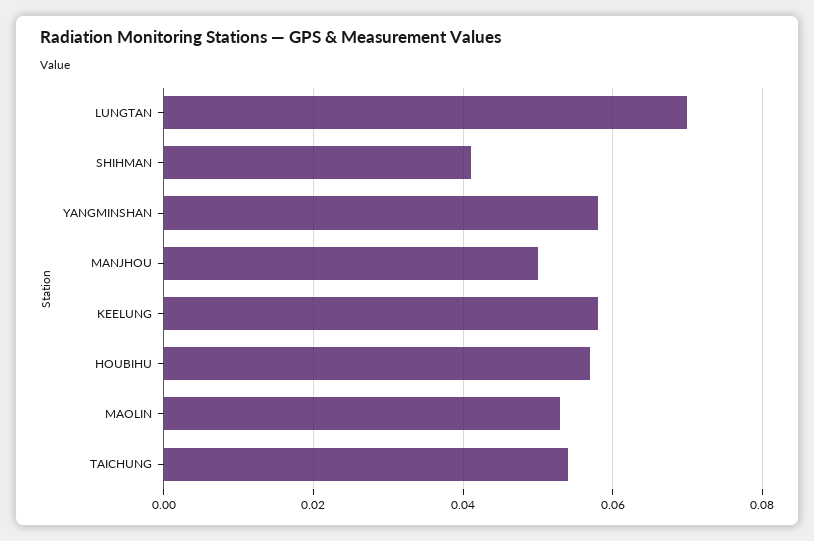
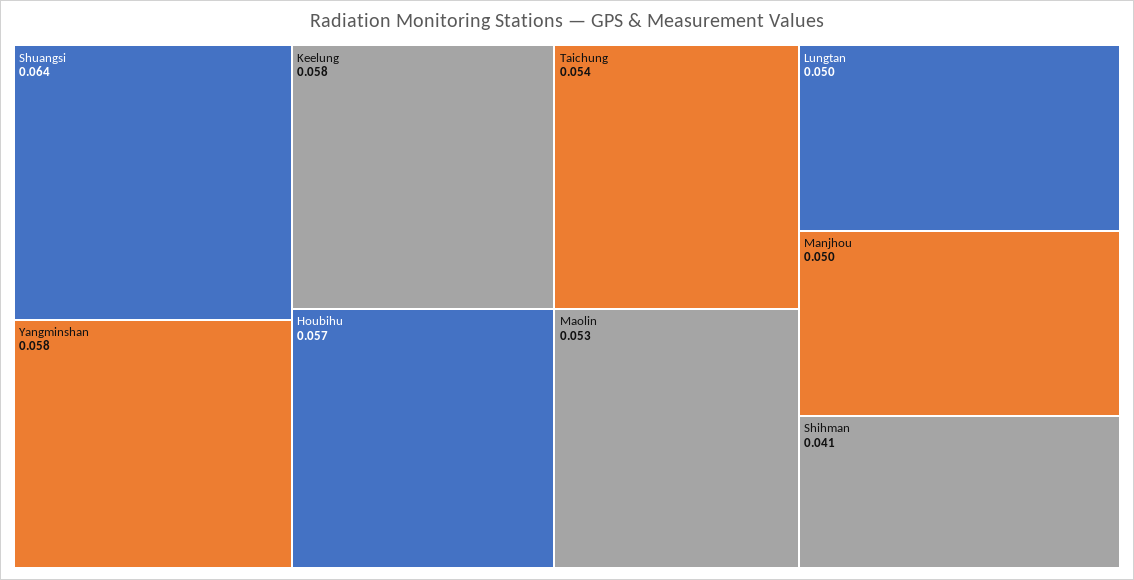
  {
-   "LUNGTAN": 0.07,
+   "LUNGTAN": 0.05,
    "SHIHMAN": 0.041,
    "YANGMINSHAN": 0.058,
    "MANJHOU": 0.05,
    "KEELUNG": 0.058,
    "HOUBIHU": 0.057,
    "MAOLIN": 0.053,
-   "TAICHUNG": 0.054
+   "TAICHUNG": 0.054,
+   "Shuangsi": 0.064
  }

